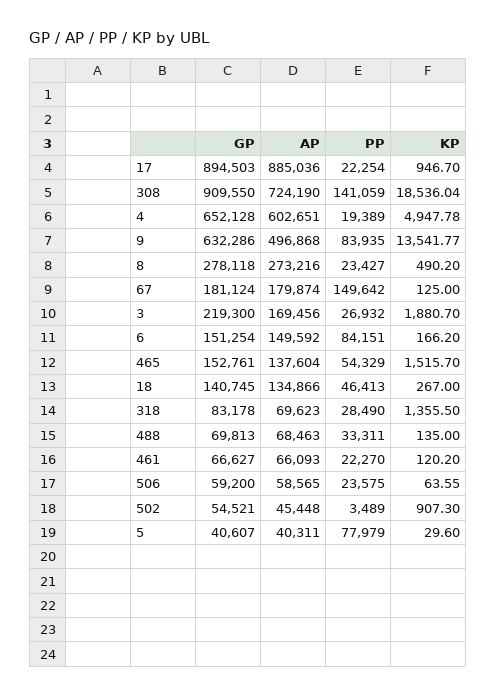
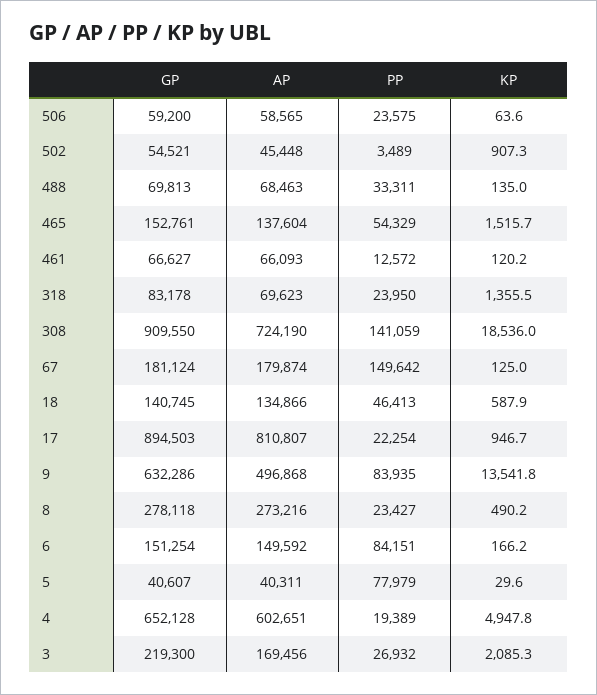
  {
    "GP": {
      "17": 894503,
      "308": 909550,
      "4": 652128,
      "9": 632286,
      "8": 278118,
      "67": 181124,
      "3": 219300,
      "6": 151254,
      "465": 152761,
      "18": 140745,
      "318": 83178,
      "488": 69813,
      "461": 66627,
      "506": 59200,
      "502": 54521,
      "5": 40607
    },
    "AP": {
-     "17": 885036,
+     "17": 810807,
      "308": 724190,
      "4": 602651,
      "9": 496868,
      "8": 273216,
      "67": 179874,
      "3": 169456,
      "6": 149592,
      "465": 137604,
      "18": 134866,
      "318": 69623,
      "488": 68463,
      "461": 66093,
      "506": 58565,
      "502": 45448,
      "5": 40311
    },
    "PP": {
      "17": 22254,
      "308": 141059,
      "4": 19389,
      "9": 83935,
      "8": 23427,
      "67": 149642,
      "3": 26932,
      "6": 84151,
      "465": 54329,
      "18": 46413,
-     "318": 28490,
+     "318": 23950,
      "488": 33311,
-     "461": 22270,
+     "461": 12572,
      "506": 23575,
      "502": 3489,
      "5": 77979
    },
    "KP": {
      "17": 946.7,
      "308": 18536.04,
      "4": 4947.78,
      "9": 13541.77,
      "8": 490.2,
      "67": 125,
-     "3": 1880.7,
+     "3": 2085.3,
      "6": 166.2,
      "465": 1515.7,
-     "18": 267,
+     "18": 587.9,
      "318": 1355.5,
      "488": 135,
      "461": 120.2,
      "506": 63.55,
      "502": 907.3,
      "5": 29.6
    }
  }

